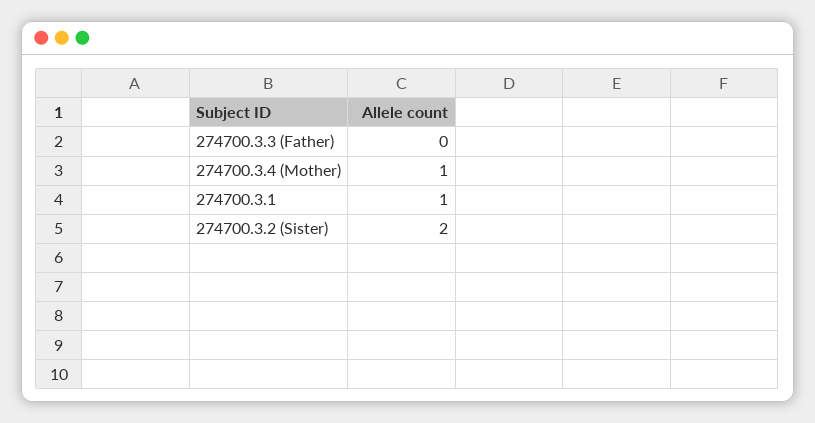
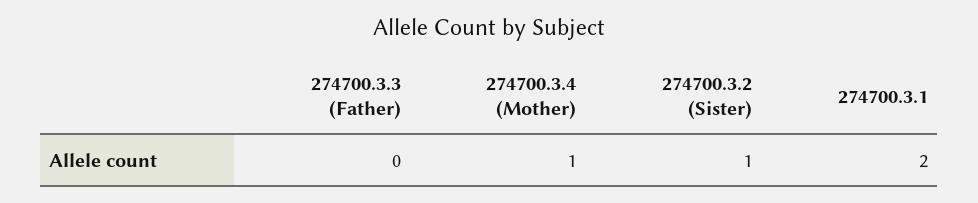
  {
    "274700.3.3 (Father)": 0,
    "274700.3.4 (Mother)": 1,
-   "274700.3.1": 1,
+   "274700.3.1": 2,
-   "274700.3.2 (Sister)": 2
+   "274700.3.2 (Sister)": 1
  }

